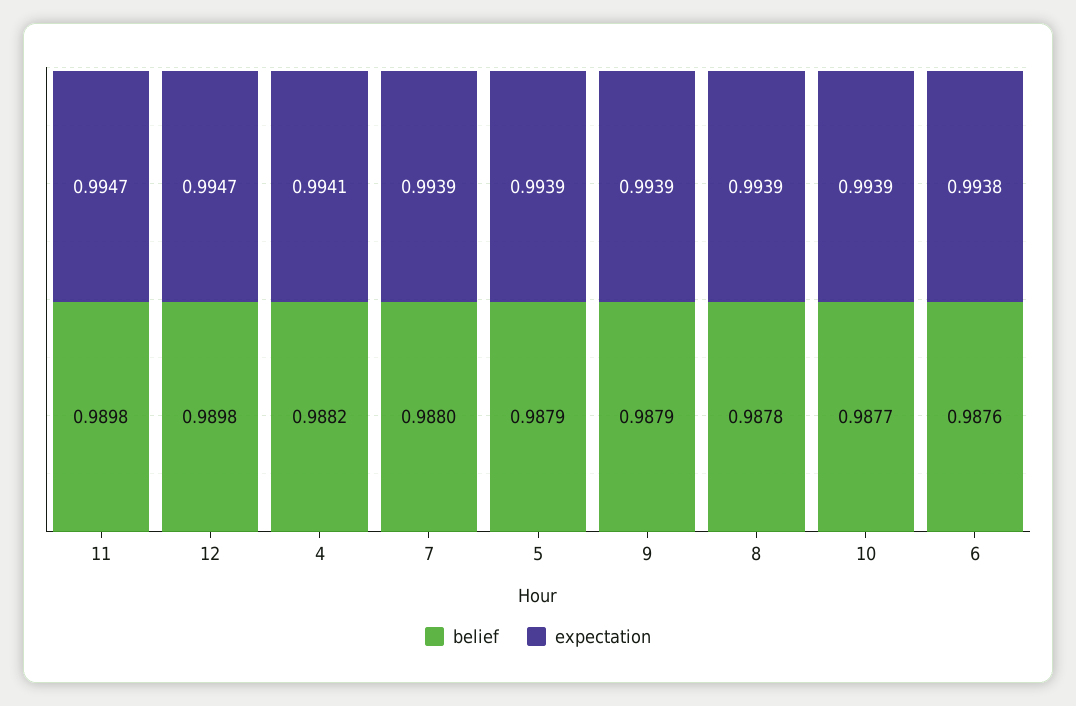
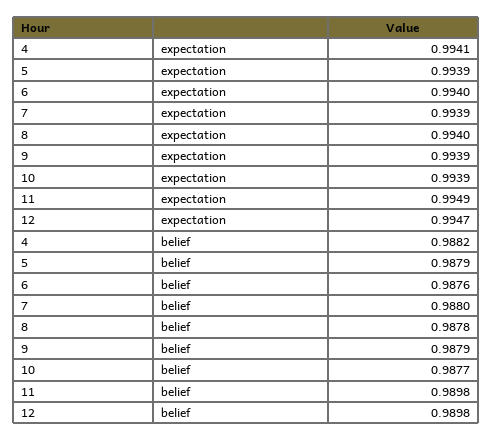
  {
    "belief": {
      "11": 0.9898,
      "12": 0.9898,
      "4": 0.9882,
      "7": 0.988,
      "5": 0.9879,
      "9": 0.9879,
      "8": 0.9878,
      "10": 0.9877,
      "6": 0.9876
    },
    "expectation": {
-     "11": 0.9947,
+     "11": 0.9949,
      "12": 0.9947,
      "4": 0.9941,
      "7": 0.9939,
      "5": 0.9939,
      "9": 0.9939,
-     "8": 0.9939,
+     "8": 0.994,
      "10": 0.9939,
-     "6": 0.9938
+     "6": 0.994
    }
  }

